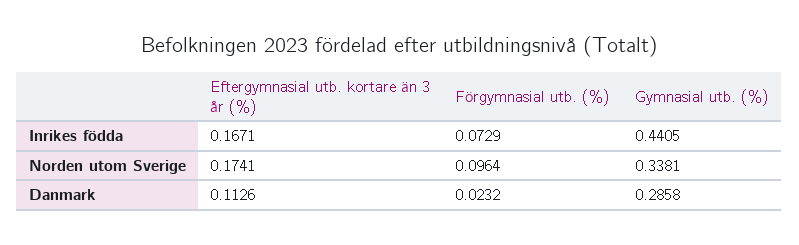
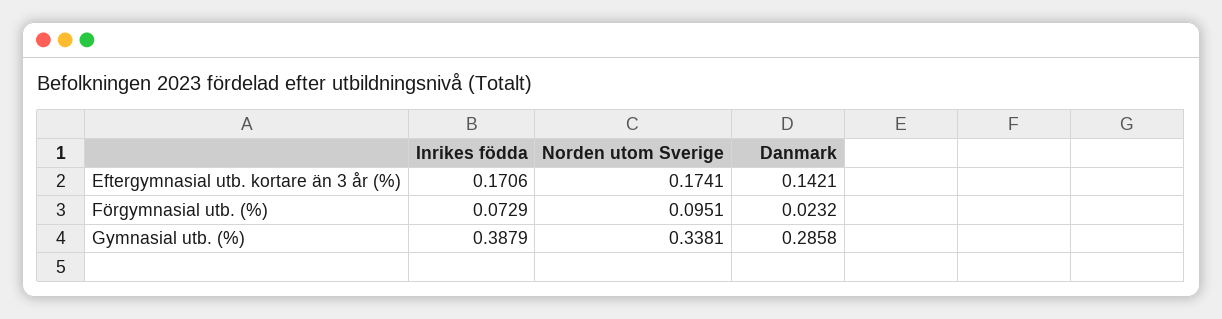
  {
    "Eftergymnasial utb. kortare än 3 år (%)": {
-     "Inrikes födda": 0.1671,
+     "Inrikes födda": 0.1706,
      "Norden utom Sverige": 0.1741,
-     "Danmark": 0.1126
+     "Danmark": 0.1421
    },
    "Förgymnasial utb. (%)": {
      "Inrikes födda": 0.0729,
-     "Norden utom Sverige": 0.0964,
+     "Norden utom Sverige": 0.0951,
      "Danmark": 0.0232
    },
    "Gymnasial utb. (%)": {
-     "Inrikes födda": 0.4405,
+     "Inrikes födda": 0.3879,
      "Norden utom Sverige": 0.3381,
      "Danmark": 0.2858
    }
  }

